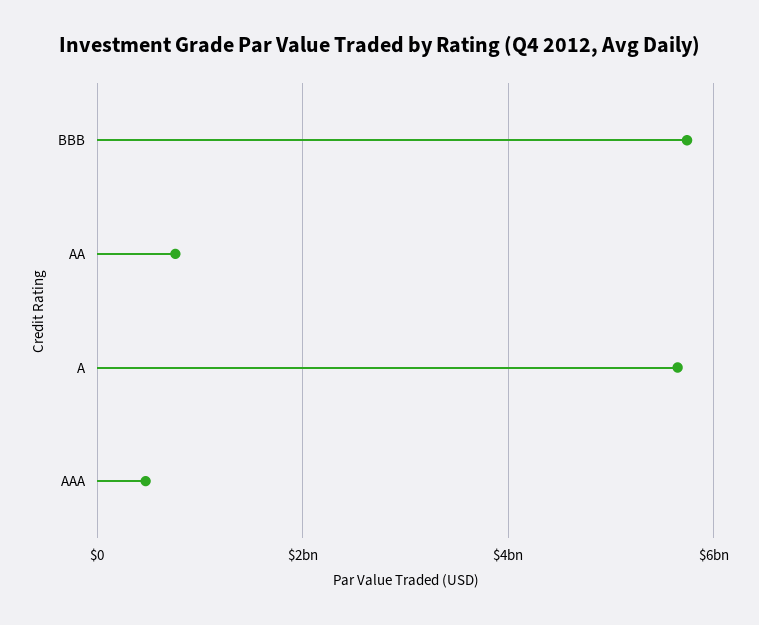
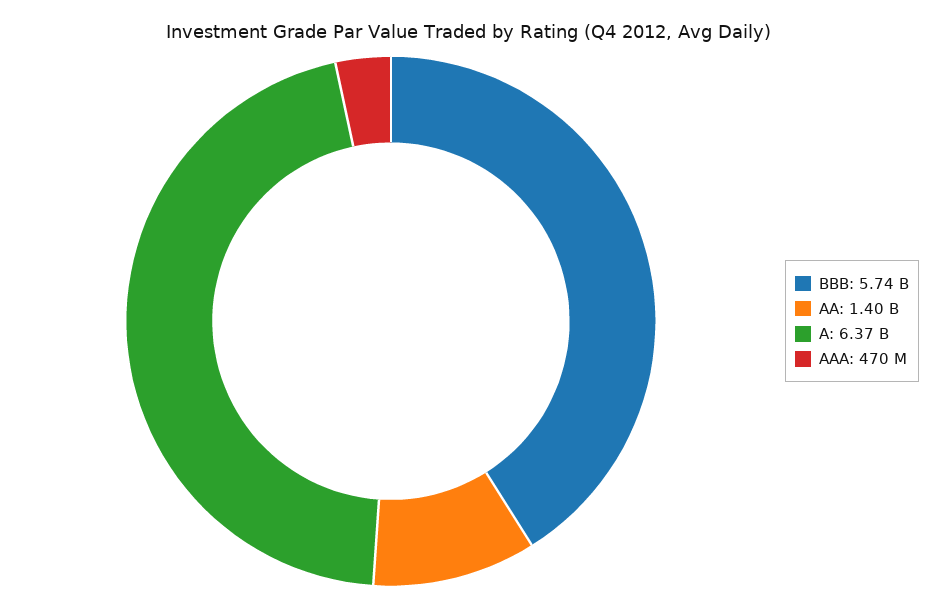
  {
    "BBB": 5740000000,
-   "AA": 800000000,
+   "AA": 1400000000,
-   "A": 5600000000,
+   "A": 6370000000,
    "AAA": 470000000
  }

